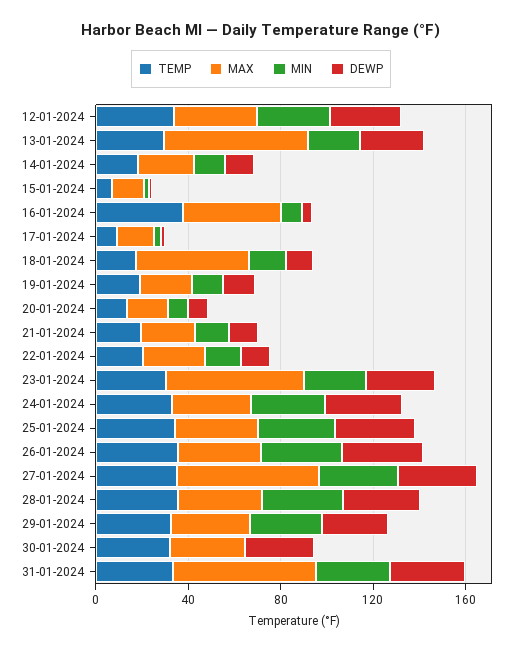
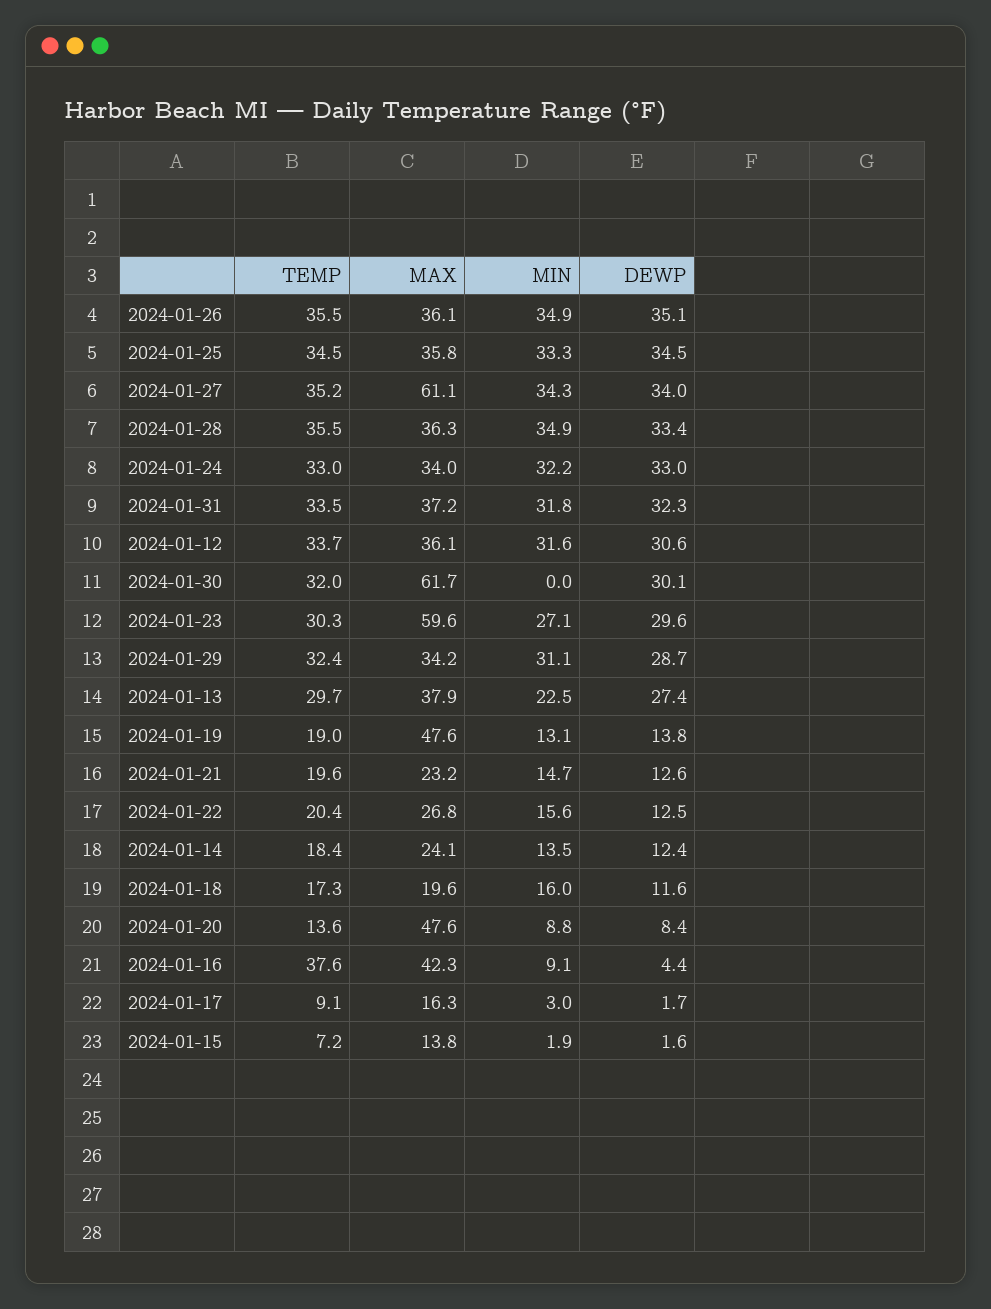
  {
    "TEMP": {
      "12-01-2024": 33.7,
      "13-01-2024": 29.7,
      "14-01-2024": 18.4,
      "15-01-2024": 7.2,
      "16-01-2024": 37.6,
      "17-01-2024": 9.1,
      "18-01-2024": 17.3,
      "19-01-2024": 19,
      "20-01-2024": 13.6,
      "21-01-2024": 19.6,
      "22-01-2024": 20.4,
      "23-01-2024": 30.3,
      "24-01-2024": 33,
      "25-01-2024": 34.5,
      "26-01-2024": 35.5,
      "27-01-2024": 35.2,
      "28-01-2024": 35.5,
      "29-01-2024": 32.4,
      "30-01-2024": 32,
      "31-01-2024": 33.5
    },
    "MAX": {
      "12-01-2024": 36.1,
-     "13-01-2024": 60,
+     "13-01-2024": 37.9,
      "14-01-2024": 24.1,
      "15-01-2024": 13.8,
      "16-01-2024": 42.3,
      "17-01-2024": 16.3,
-     "18-01-2024": 50,
+     "18-01-2024": 19.6,
-     "19-01-2024": 20,
+     "19-01-2024": 47.6,
-     "20-01-2024": 20,
+     "20-01-2024": 47.6,
      "21-01-2024": 23.2,
      "22-01-2024": 26.8,
      "23-01-2024": 59.6,
      "24-01-2024": 34,
      "25-01-2024": 35.8,
      "26-01-2024": 36.1,
      "27-01-2024": 61.1,
      "28-01-2024": 36.3,
      "29-01-2024": 34.2,
-     "30-01-2024": 30,
+     "30-01-2024": 61.7,
-     "31-01-2024": 60
+     "31-01-2024": 37.2
    },
    "MIN": {
      "12-01-2024": 31.6,
      "13-01-2024": 22.5,
      "14-01-2024": 13.5,
      "15-01-2024": 1.9,
      "16-01-2024": 9.1,
      "17-01-2024": 3,
      "18-01-2024": 16,
      "19-01-2024": 13.1,
      "20-01-2024": 8.8,
      "21-01-2024": 14.7,
      "22-01-2024": 15.6,
      "23-01-2024": 27.1,
      "24-01-2024": 32.2,
      "25-01-2024": 33.3,
      "26-01-2024": 34.9,
      "27-01-2024": 34.3,
      "28-01-2024": 34.9,
      "29-01-2024": 31.1,
      "30-01-2024": 0,
      "31-01-2024": 31.8
    },
    "DEWP": {
      "12-01-2024": 30.6,
      "13-01-2024": 27.4,
      "14-01-2024": 12.4,
      "15-01-2024": 1.6,
      "16-01-2024": 4.4,
      "17-01-2024": 1.7,
      "18-01-2024": 11.6,
      "19-01-2024": 13.8,
      "20-01-2024": 8.4,
      "21-01-2024": 12.6,
      "22-01-2024": 12.5,
      "23-01-2024": 29.6,
      "24-01-2024": 33,
      "25-01-2024": 34.5,
      "26-01-2024": 35.1,
      "27-01-2024": 34,
      "28-01-2024": 33.4,
      "29-01-2024": 28.7,
      "30-01-2024": 30.1,
      "31-01-2024": 32.3
    }
  }

